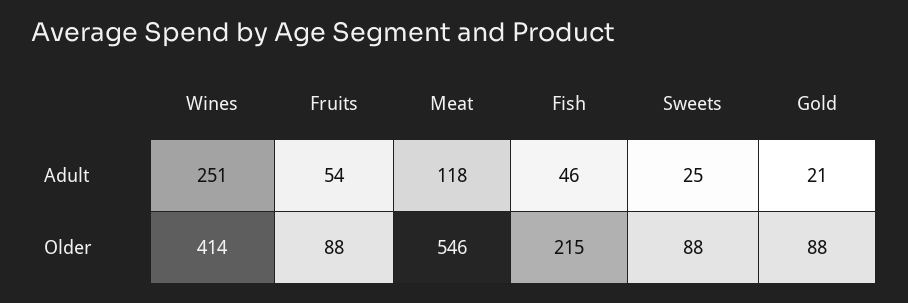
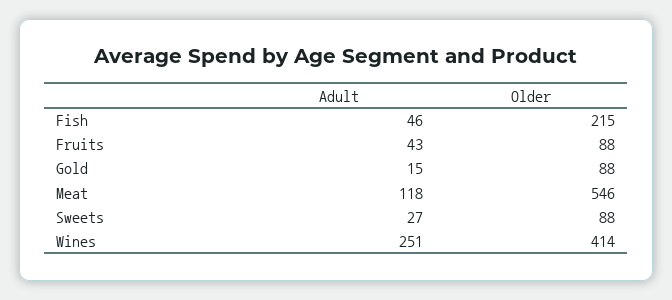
  {
    "Wines": {
      "Adult": 251,
      "Older": 414
    },
    "Fruits": {
-     "Adult": 54,
+     "Adult": 43,
      "Older": 88
    },
    "Meat": {
      "Adult": 118,
      "Older": 546
    },
    "Fish": {
      "Adult": 46,
      "Older": 215
    },
    "Sweets": {
-     "Adult": 25,
+     "Adult": 27,
      "Older": 88
    },
    "Gold": {
-     "Adult": 21,
+     "Adult": 15,
      "Older": 88
    }
  }

